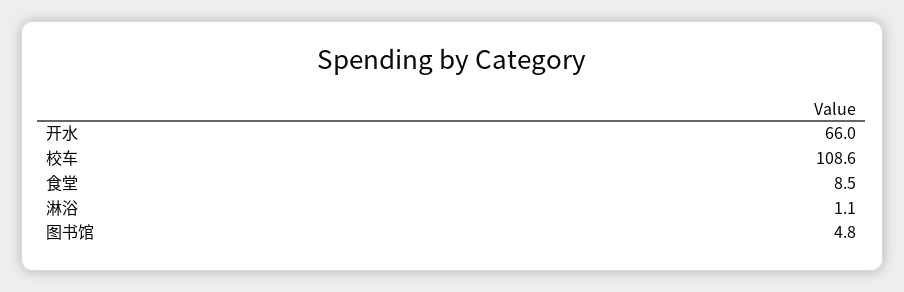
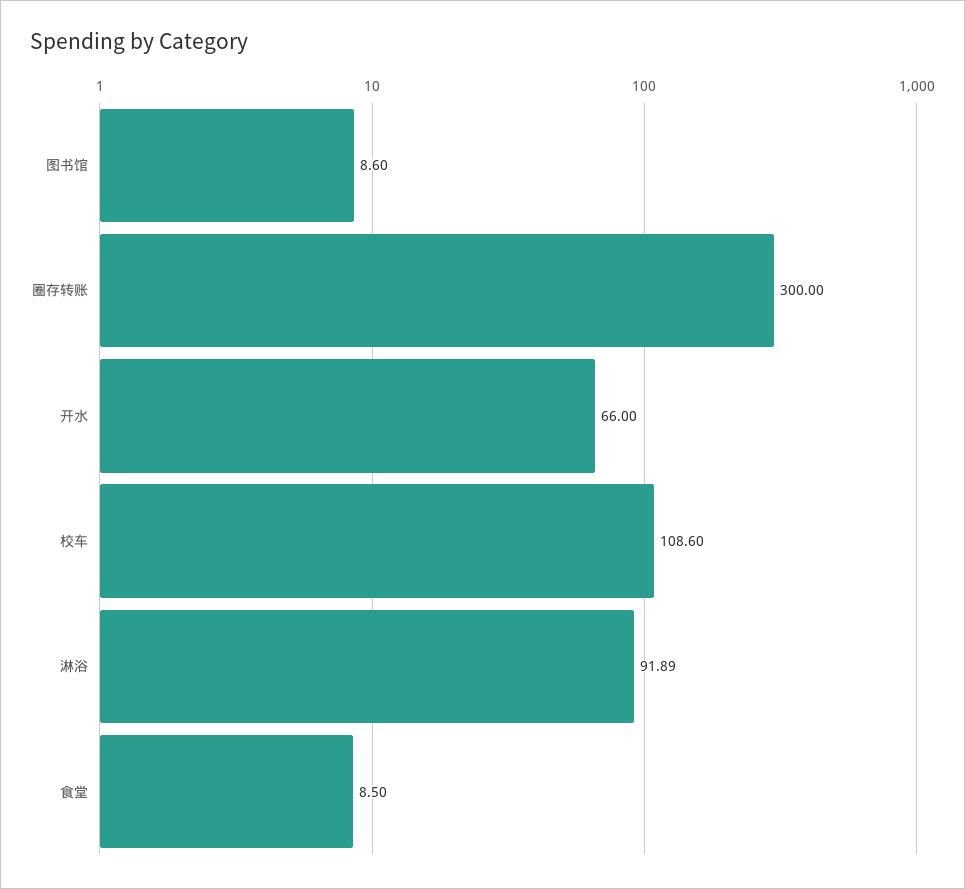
  {
    "开水": 66,
    "校车": 108.6,
    "食堂": 8.5,
-   "淋浴": 1.1,
+   "淋浴": 91.89,
-   "图书馆": 4.8
+   "图书馆": 8.6,
+   "圈存转账": 300
  }

